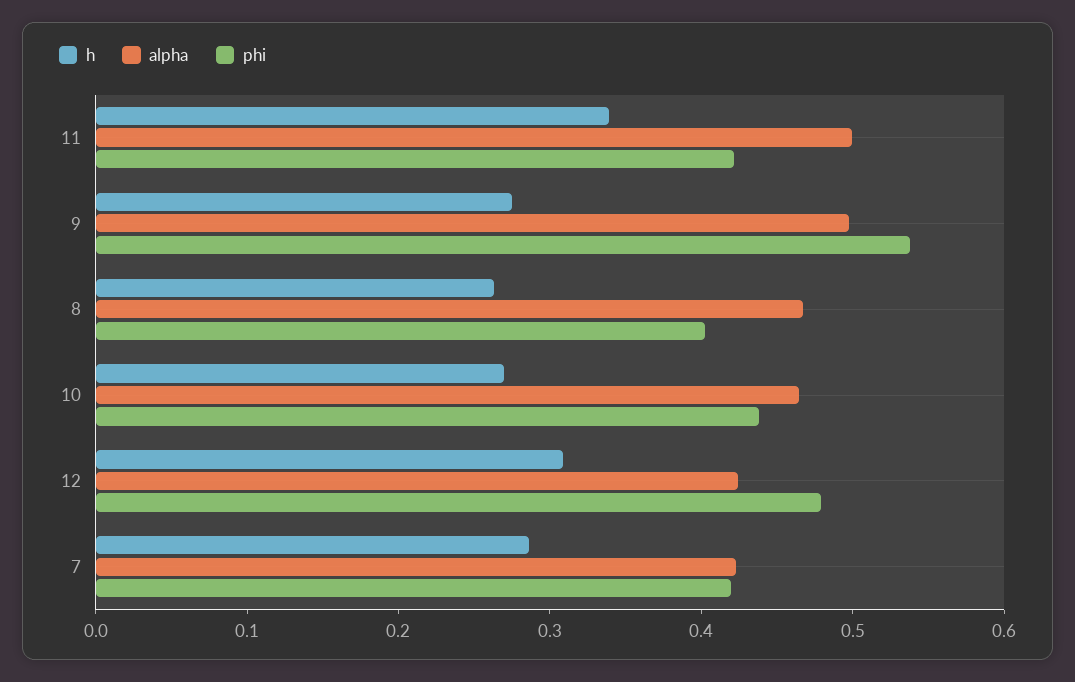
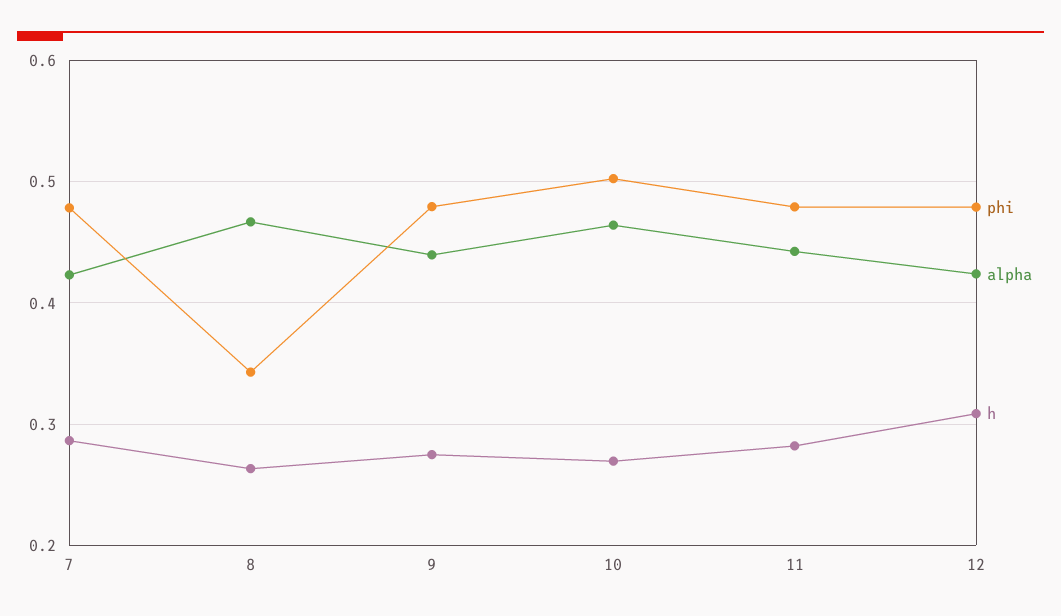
  {
    "h": {
-     "11": 0.34,
+     "11": 0.28,
      "9": 0.27,
      "8": 0.26,
      "10": 0.27,
      "12": 0.31,
      "7": 0.29
    },
    "alpha": {
-     "11": 0.5,
+     "11": 0.44,
-     "9": 0.5,
+     "9": 0.44,
      "8": 0.47,
      "10": 0.46,
      "12": 0.42,
      "7": 0.42
    },
    "phi": {
-     "11": 0.42,
+     "11": 0.48,
-     "9": 0.54,
+     "9": 0.48,
-     "8": 0.4,
+     "8": 0.34,
-     "10": 0.44,
+     "10": 0.5,
      "12": 0.48,
-     "7": 0.42
+     "7": 0.48
    }
  }

